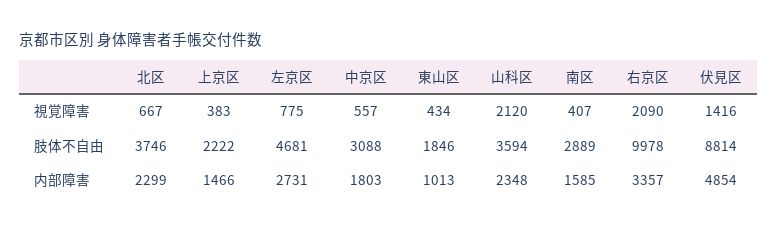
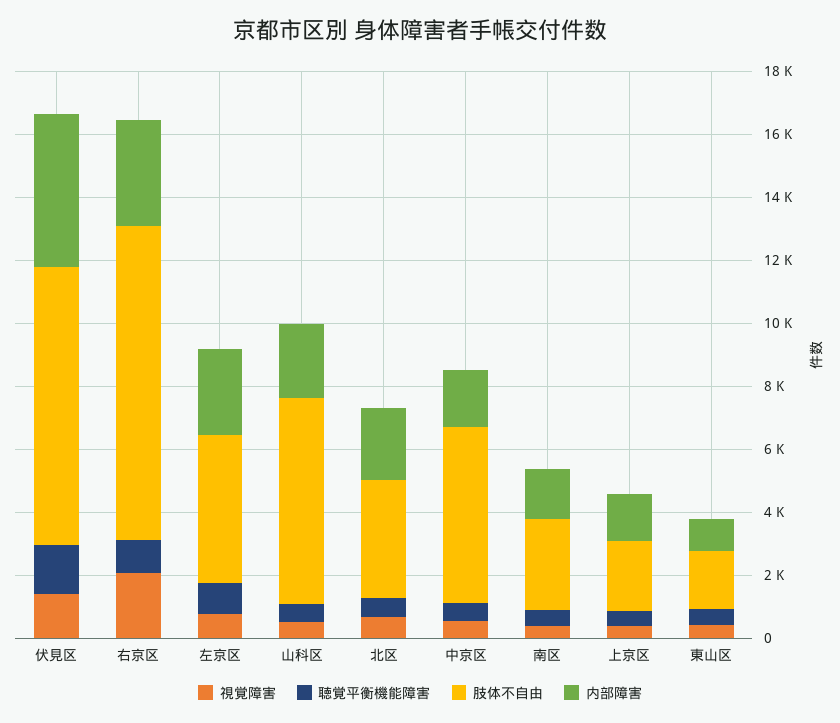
  {
    "視覚障害": {
      "北区": 667,
      "上京区": 383,
      "左京区": 775,
      "中京区": 557,
      "東山区": 434,
-     "山科区": 2120,
+     "山科区": 500,
      "南区": 407,
      "右京区": 2090,
      "伏見区": 1416
    },
    "肢体不自由": {
      "北区": 3746,
      "上京区": 2222,
      "左京区": 4681,
-     "中京区": 3088,
+     "中京区": 5500,
      "東山区": 1846,
-     "山科区": 3594,
+     "山科区": 6500,
      "南区": 2889,
      "右京区": 9978,
      "伏見区": 8814
    },
    "内部障害": {
      "北区": 2299,
      "上京区": 1466,
      "左京区": 2731,
      "中京区": 1803,
      "東山区": 1013,
      "山科区": 2348,
      "南区": 1585,
      "右京区": 3357,
      "伏見区": 4854
-   }
+   },
+   "聴覚平衡機能障害": {
+     "伏見区": 1500,
+     "右京区": 1000,
+     "左京区": 1000,
+     "山科区": 500,
+     "北区": 500,
+     "中京区": 500,
+     "南区": 500,
+     "上京区": 500,
+     "東山区": 500
+   }
  }

